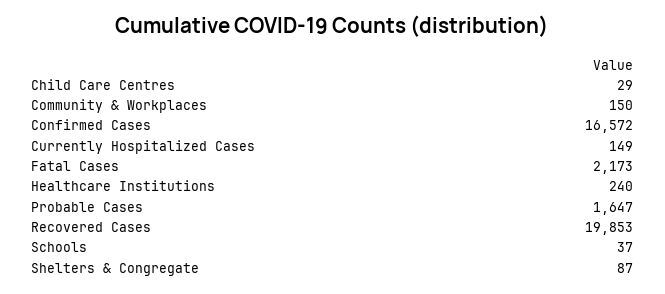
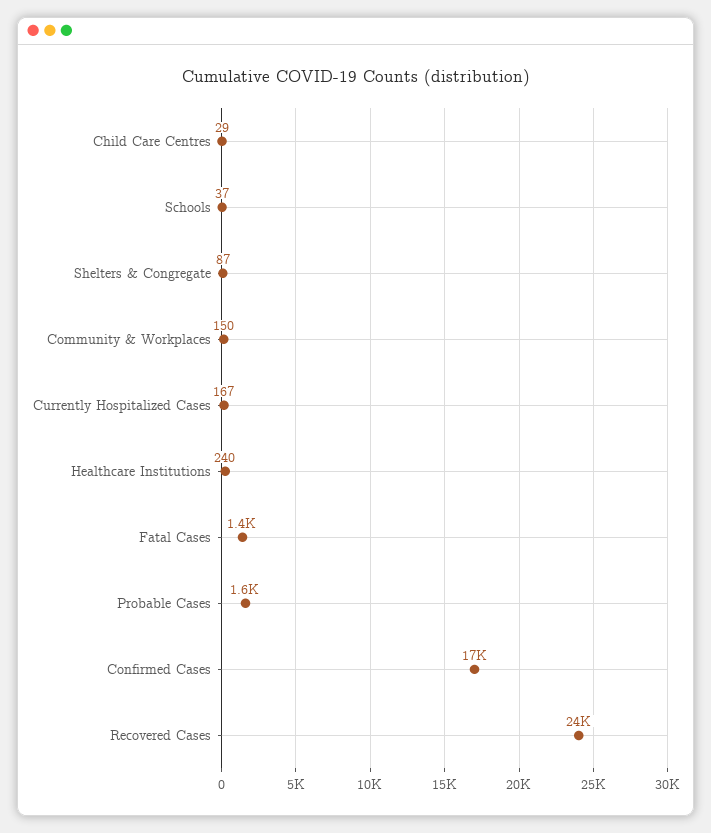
  {
    "Child Care Centres": 29,
    "Community & Workplaces": 150,
    "Confirmed Cases": 16572,
-   "Currently Hospitalized Cases": 149,
+   "Currently Hospitalized Cases": 167,
-   "Fatal Cases": 2173,
+   "Fatal Cases": 1400,
    "Healthcare Institutions": 240,
    "Probable Cases": 1647,
-   "Recovered Cases": 19853,
+   "Recovered Cases": 24000,
    "Schools": 37,
    "Shelters & Congregate": 87
  }

